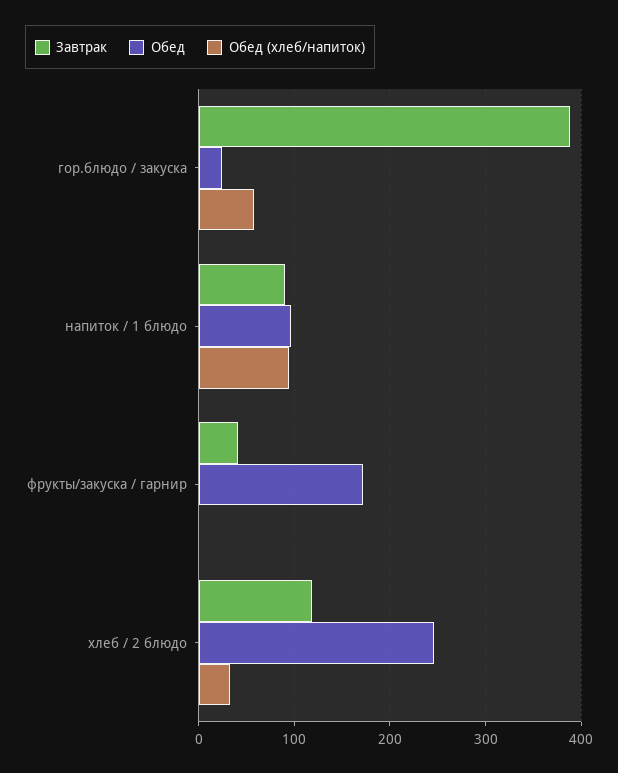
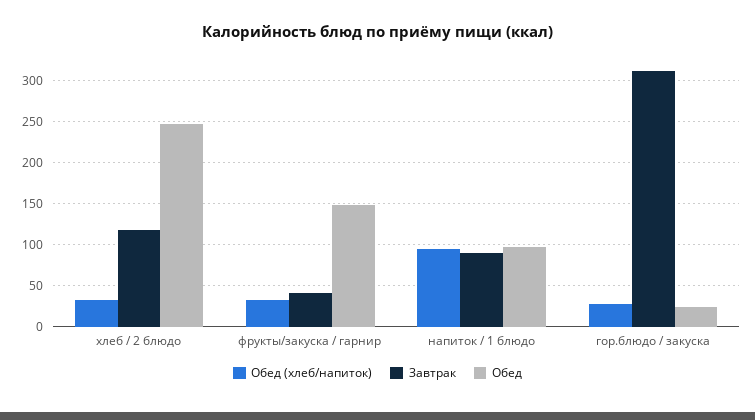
  {
    "Завтрак": {
-     "гор.блюдо / закуска": 390,
+     "гор.блюдо / закуска": 310,
      "напиток / 1 блюдо": 90,
      "фрукты/закуска / гарнир": 40,
      "хлеб / 2 блюдо": 120
    },
    "Обед": {
      "гор.блюдо / закуска": 20,
      "напиток / 1 блюдо": 100,
-     "фрукты/закуска / гарнир": 170,
+     "фрукты/закуска / гарнир": 150,
      "хлеб / 2 блюдо": 250
    },
    "Обед (хлеб/напиток)": {
-     "гор.блюдо / закуска": 60,
+     "гор.блюдо / закуска": 30,
      "напиток / 1 блюдо": 90,
-     "фрукты/закуска / гарнир": 0,
+     "фрукты/закуска / гарнир": 30,
      "хлеб / 2 блюдо": 30
    }
  }

